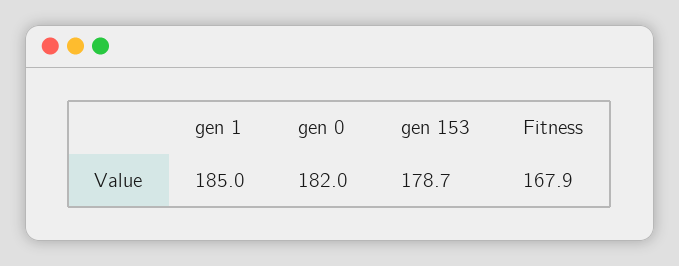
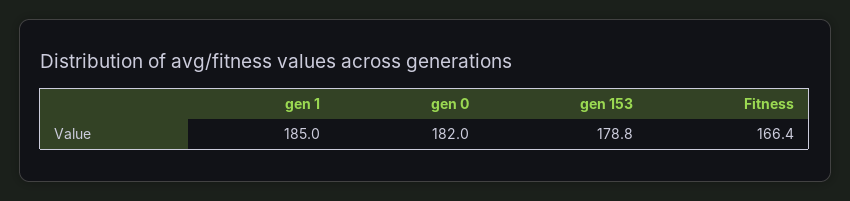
  {
    "gen 1": 185,
    "gen 0": 182,
-   "gen 153": 178.7,
+   "gen 153": 178.8,
-   "Fitness": 167.9
+   "Fitness": 166.4
  }

